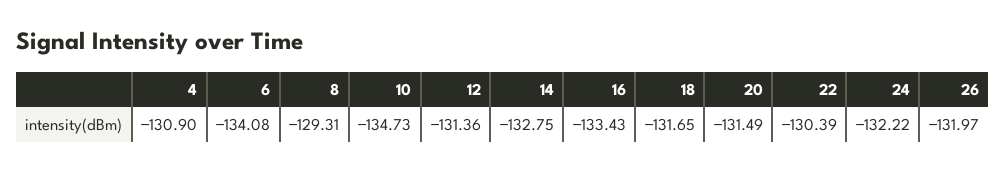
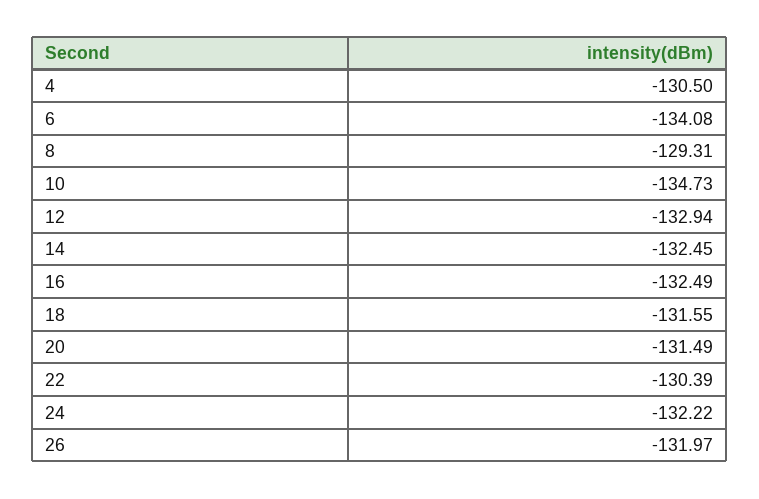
  {
-   "4": -130.9,
+   "4": -130.5,
    "6": -134.08,
    "8": -129.31,
    "10": -134.73,
-   "12": -131.36,
+   "12": -132.94,
-   "14": -132.75,
+   "14": -132.45,
-   "16": -133.43,
+   "16": -132.49,
-   "18": -131.65,
+   "18": -131.55,
    "20": -131.49,
    "22": -130.39,
    "24": -132.22,
    "26": -131.97
  }

